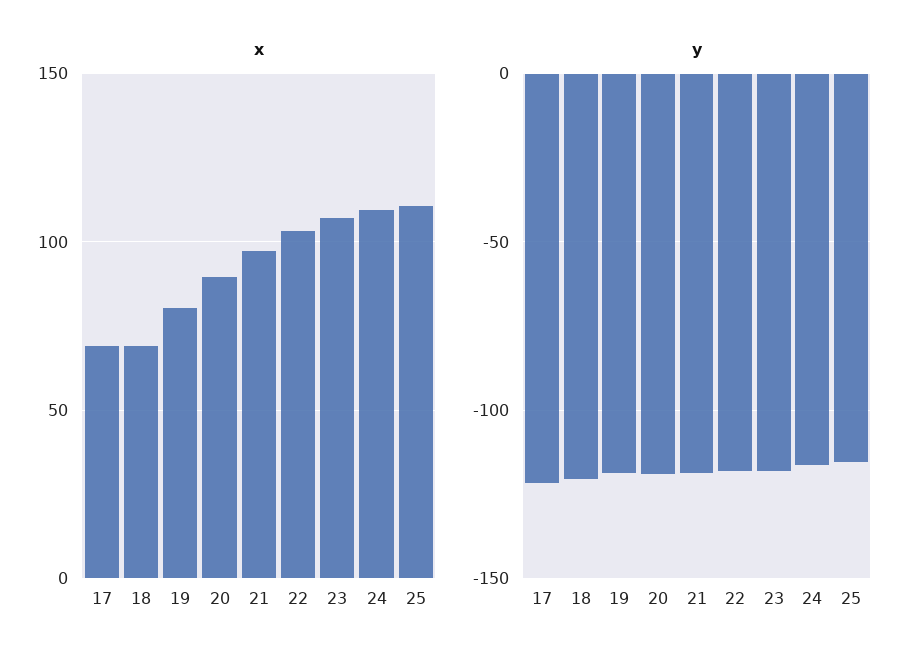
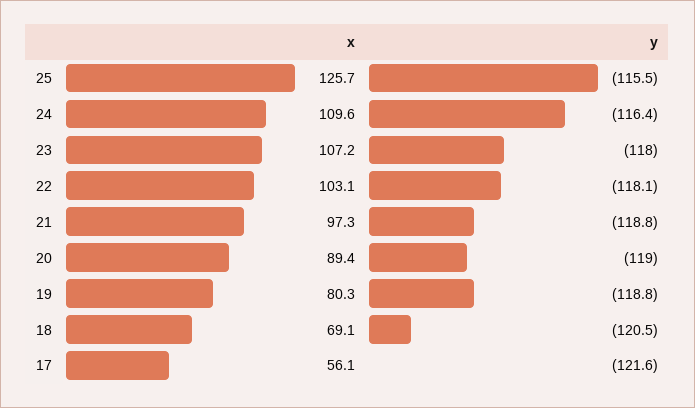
  {
    "x": {
-     "17": 70,
+     "17": 56.1,
      "18": 69.1,
      "19": 80.3,
      "20": 89.4,
      "21": 97.3,
      "22": 103.1,
      "23": 107.2,
      "24": 109.6,
-     "25": 110
+     "25": 125.7
    },
    "y": {
      "17": -121.6,
      "18": -120.5,
      "19": -118.8,
      "20": -119,
      "21": -118.8,
      "22": -118.1,
      "23": -118,
      "24": -116.4,
      "25": -115.5
    }
  }

